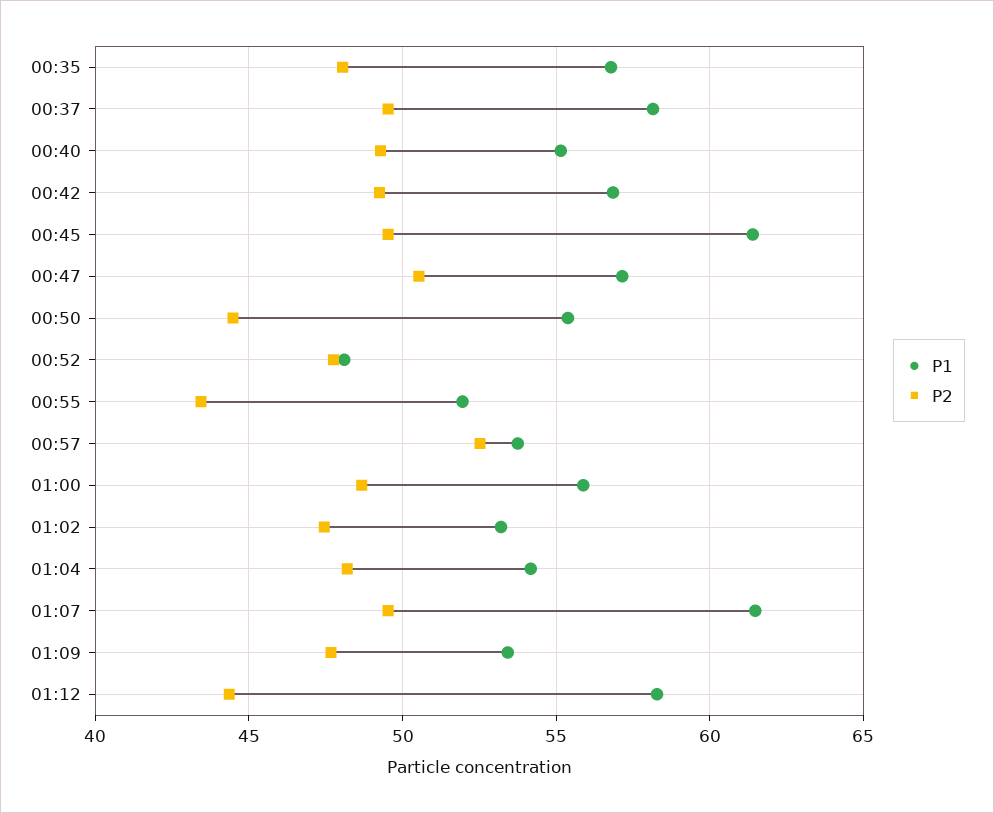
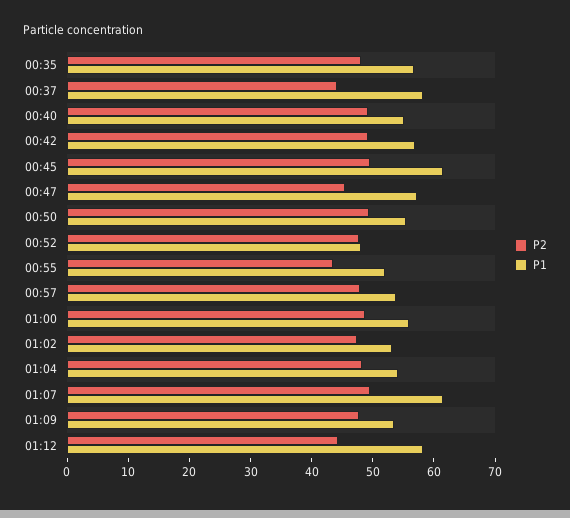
  {
    "P1": {
      "00:35": 57,
      "00:37": 58,
      "00:40": 55,
      "00:42": 57,
      "00:45": 61.5,
      "00:47": 57,
      "00:50": 55.5,
      "00:52": 48,
      "00:55": 52,
      "00:57": 54,
      "01:00": 56,
      "01:02": 53,
      "01:04": 54,
      "01:07": 61.5,
      "01:09": 53.5,
      "01:12": 58.5
    },
    "P2": {
      "00:35": 48,
-     "00:37": 49.5,
+     "00:37": 44,
      "00:40": 49.5,
      "00:42": 49.5,
      "00:45": 49.5,
-     "00:47": 50.5,
+     "00:47": 46,
-     "00:50": 44.5,
+     "00:50": 50,
      "00:52": 48,
      "00:55": 43.5,
-     "00:57": 52.5,
+     "00:57": 48,
      "01:00": 48.5,
      "01:02": 47.5,
      "01:04": 48,
      "01:07": 49.5,
      "01:09": 47.5,
      "01:12": 44.5
    }
  }

